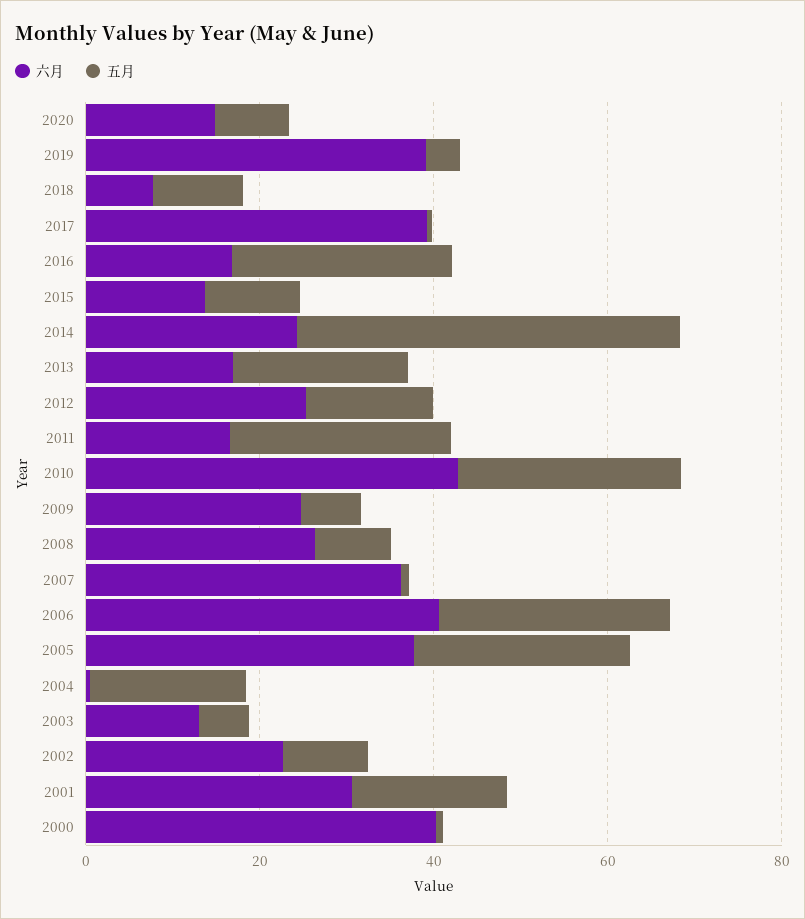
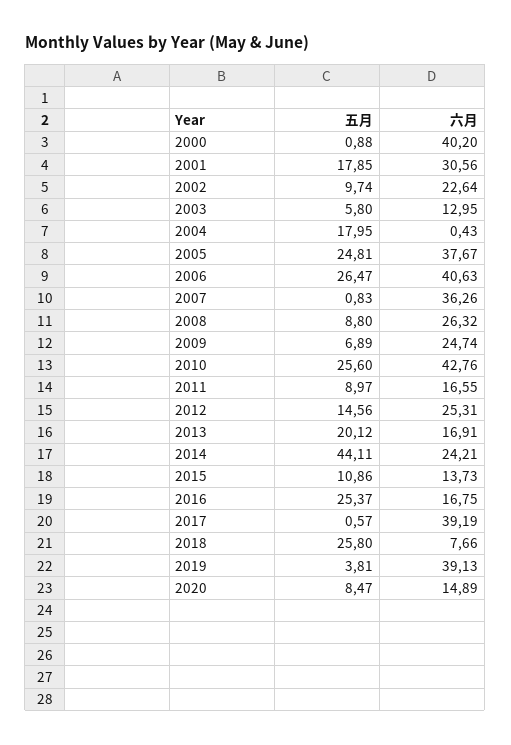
  {
    "六月": {
      "2020": 14.89,
      "2019": 39.13,
      "2018": 7.66,
      "2017": 39.19,
      "2016": 16.75,
      "2015": 13.73,
      "2014": 24.21,
      "2013": 16.91,
      "2012": 25.31,
      "2011": 16.55,
      "2010": 42.76,
      "2009": 24.74,
      "2008": 26.32,
      "2007": 36.26,
      "2006": 40.63,
      "2005": 37.67,
      "2004": 0.43,
      "2003": 12.95,
      "2002": 22.64,
      "2001": 30.56,
      "2000": 40.2
    },
    "五月": {
      "2020": 8.47,
      "2019": 3.81,
-     "2018": 10,
+     "2018": 25.8,
      "2017": 0.57,
      "2016": 25.37,
      "2015": 10.86,
      "2014": 44.11,
      "2013": 20.12,
      "2012": 14.56,
-     "2011": 25,
+     "2011": 8.97,
      "2010": 25.6,
      "2009": 6.89,
      "2008": 8.8,
      "2007": 0.83,
      "2006": 26.47,
      "2005": 24.81,
      "2004": 17.95,
      "2003": 5.8,
      "2002": 9.74,
      "2001": 17.85,
      "2000": 0.88
    }
  }

